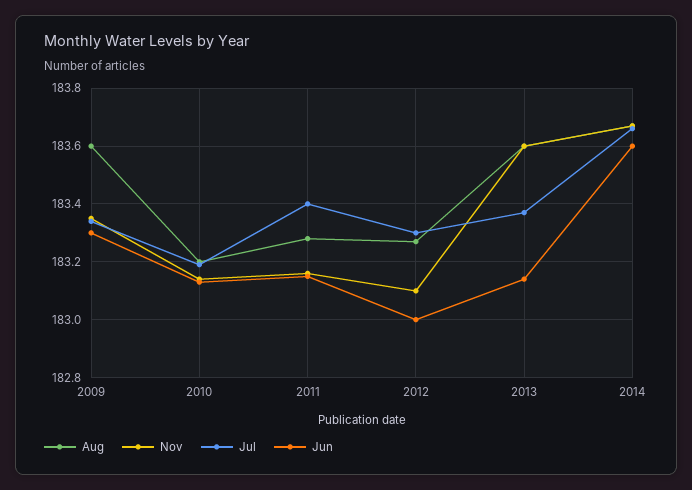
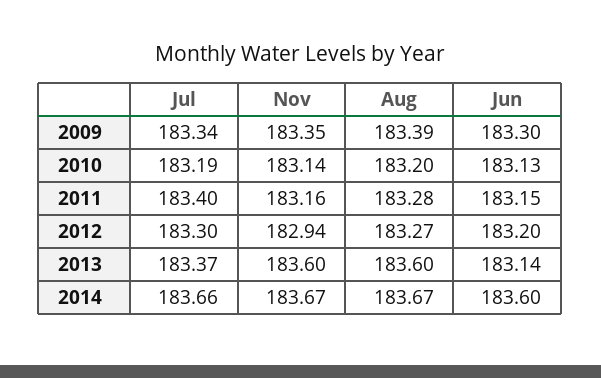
  {
    "Aug": {
-     "2009": 183.6,
+     "2009": 183.39,
      "2010": 183.2,
      "2011": 183.28,
      "2012": 183.27,
      "2013": 183.6,
      "2014": 183.67
    },
    "Nov": {
      "2009": 183.35,
      "2010": 183.14,
      "2011": 183.16,
-     "2012": 183.1,
+     "2012": 182.94,
      "2013": 183.6,
      "2014": 183.67
    },
    "Jul": {
      "2009": 183.34,
      "2010": 183.19,
      "2011": 183.4,
      "2012": 183.3,
      "2013": 183.37,
      "2014": 183.66
    },
    "Jun": {
      "2009": 183.3,
      "2010": 183.13,
      "2011": 183.15,
-     "2012": 183,
+     "2012": 183.2,
      "2013": 183.14,
      "2014": 183.6
    }
  }

